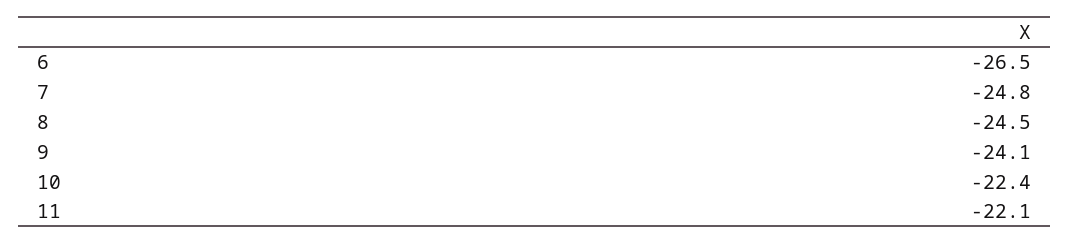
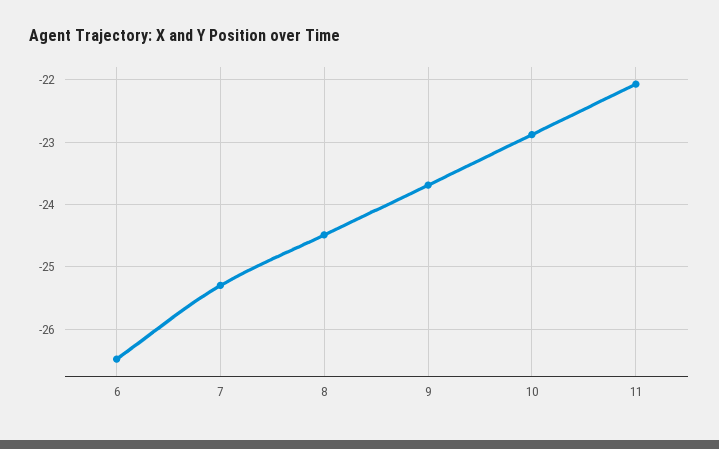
  {
    "6": -26.5,
-   "7": -24.8,
+   "7": -25.3,
    "8": -24.5,
-   "9": -24.1,
+   "9": -23.7,
-   "10": -22.4,
+   "10": -22.9,
    "11": -22.1
  }

